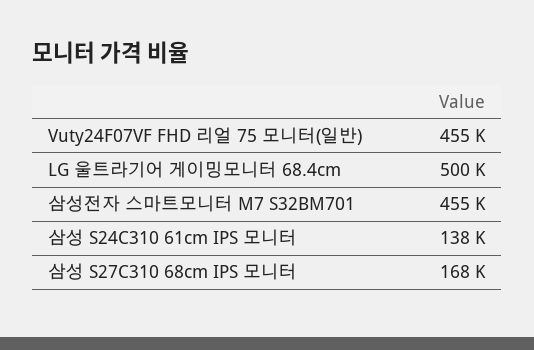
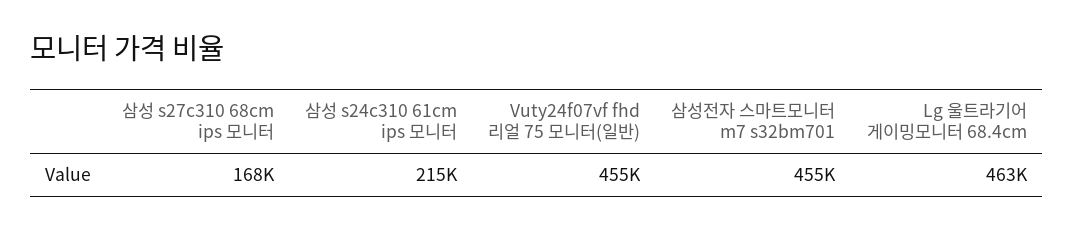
  {
    "Vuty24F07VF FHD 리얼 75 모니터(일반)": 455000,
-   "LG 울트라기어 게이밍모니터 68.4cm": 500000,
+   "LG 울트라기어 게이밍모니터 68.4cm": 463000,
    "삼성전자 스마트모니터 M7 S32BM701": 455000,
-   "삼성 S24C310 61cm IPS 모니터": 138000,
+   "삼성 S24C310 61cm IPS 모니터": 215000,
    "삼성 S27C310 68cm IPS 모니터": 168000
  }

